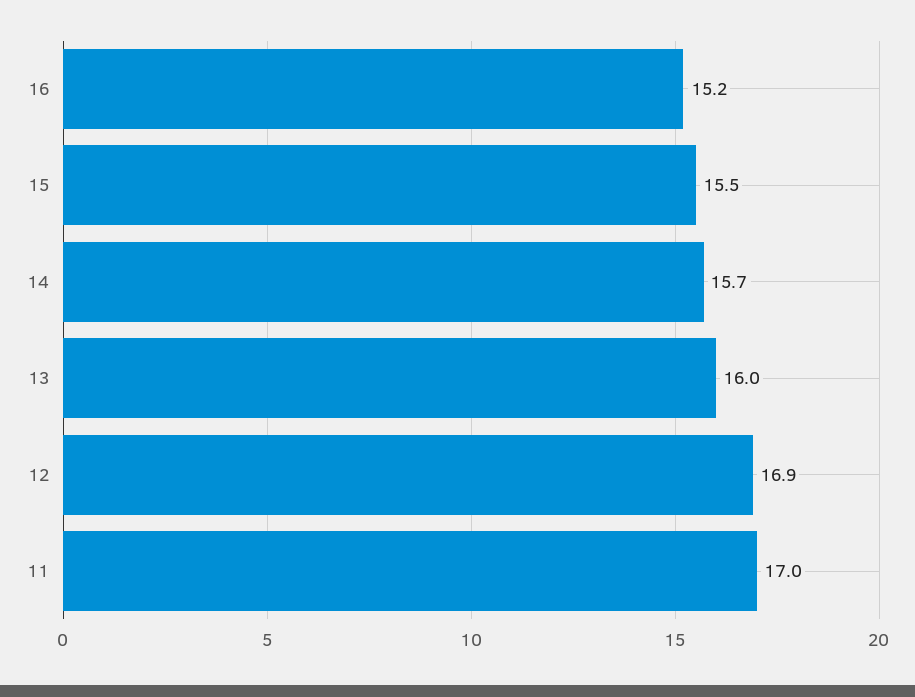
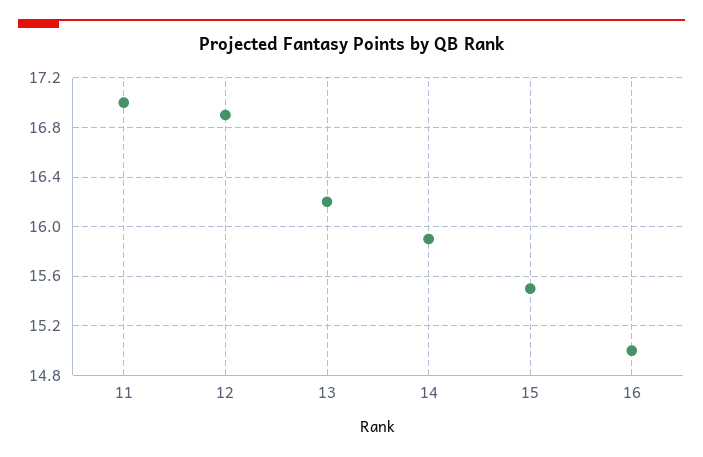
  {
-   "16": 15.2,
+   "16": 15,
    "15": 15.5,
-   "14": 15.7,
+   "14": 15.9,
-   "13": 16,
+   "13": 16.2,
    "12": 16.9,
    "11": 17
  }

